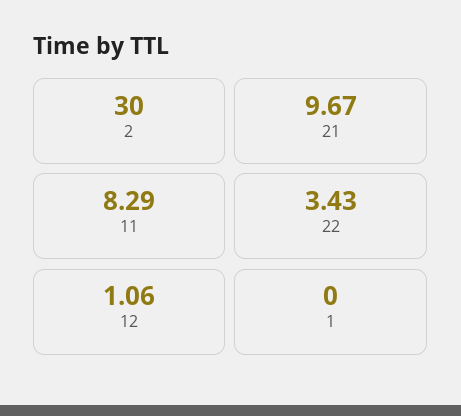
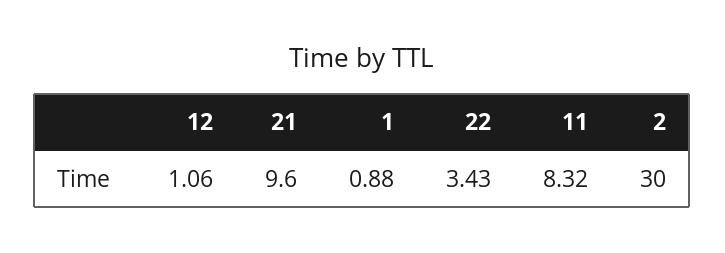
  {
    "2": 30,
-   "21": 9.67,
+   "21": 9.6,
-   "11": 8.29,
+   "11": 8.32,
    "22": 3.43,
    "12": 1.06,
-   "1": 0
+   "1": 0.88
  }

